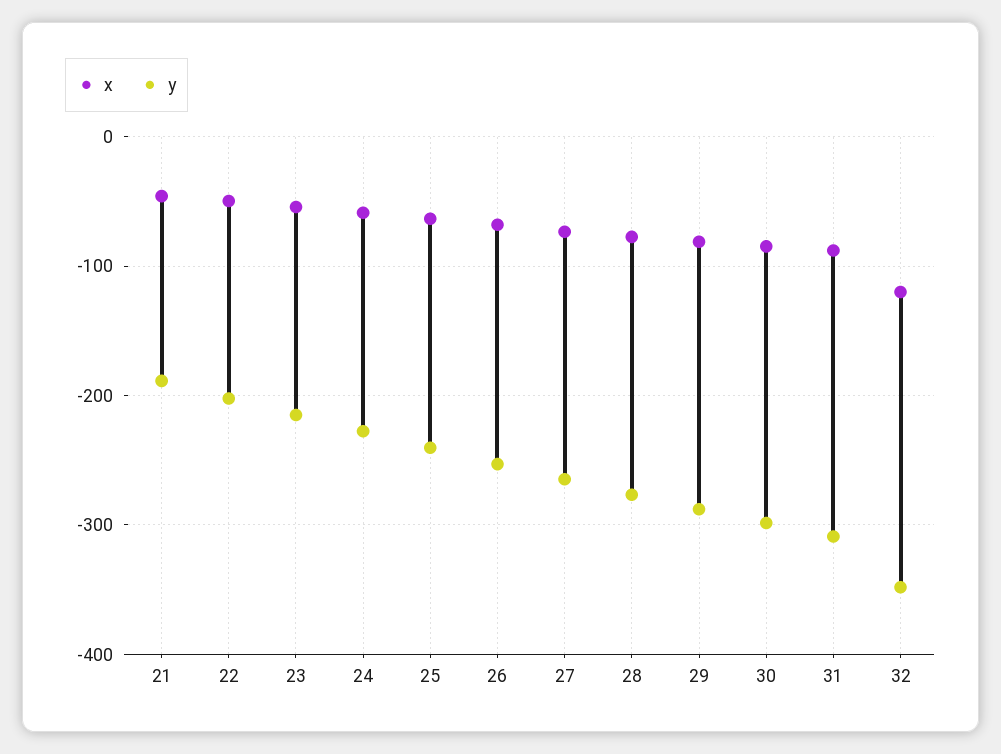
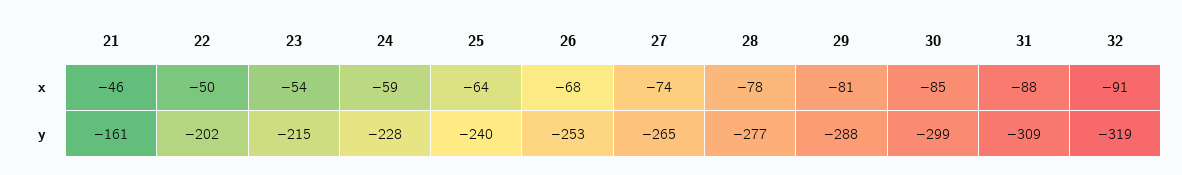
  {
    "x": {
      "21": -46,
      "22": -50,
      "23": -54,
      "24": -59,
      "25": -64,
      "26": -68,
      "27": -74,
      "28": -78,
      "29": -81,
      "30": -85,
      "31": -88,
-     "32": -120
+     "32": -91
    },
    "y": {
-     "21": -190,
+     "21": -161,
      "22": -202,
      "23": -215,
      "24": -228,
      "25": -240,
      "26": -253,
      "27": -265,
      "28": -277,
      "29": -288,
      "30": -299,
      "31": -309,
-     "32": -350
+     "32": -319
    }
  }

